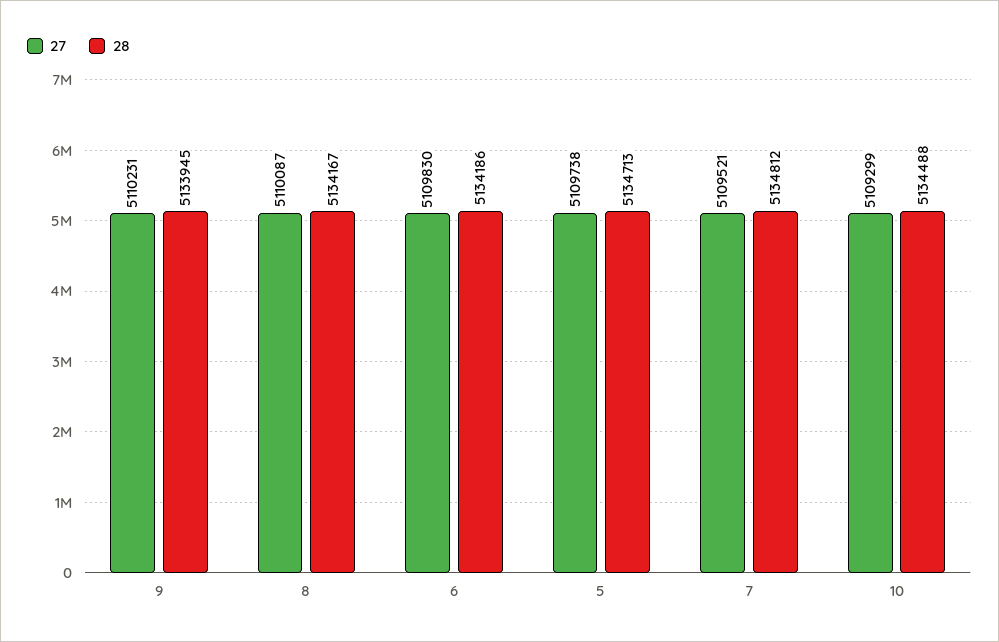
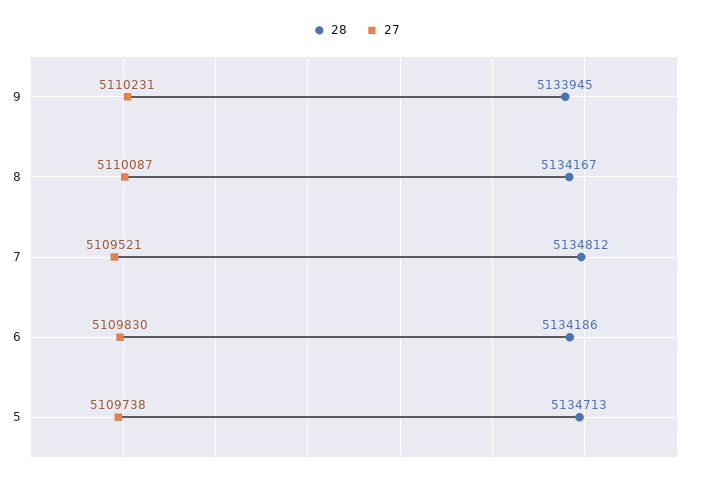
  {
    "27": {
      "9": 5110231,
      "8": 5110087,
      "6": 5109830,
      "5": 5109738,
-     "7": 5109521,
+     "7": 5109521
-     "10": 5109299
    },
    "28": {
      "9": 5133945,
      "8": 5134167,
      "6": 5134186,
      "5": 5134713,
-     "7": 5134812,
+     "7": 5134812
-     "10": 5134488
    }
  }

